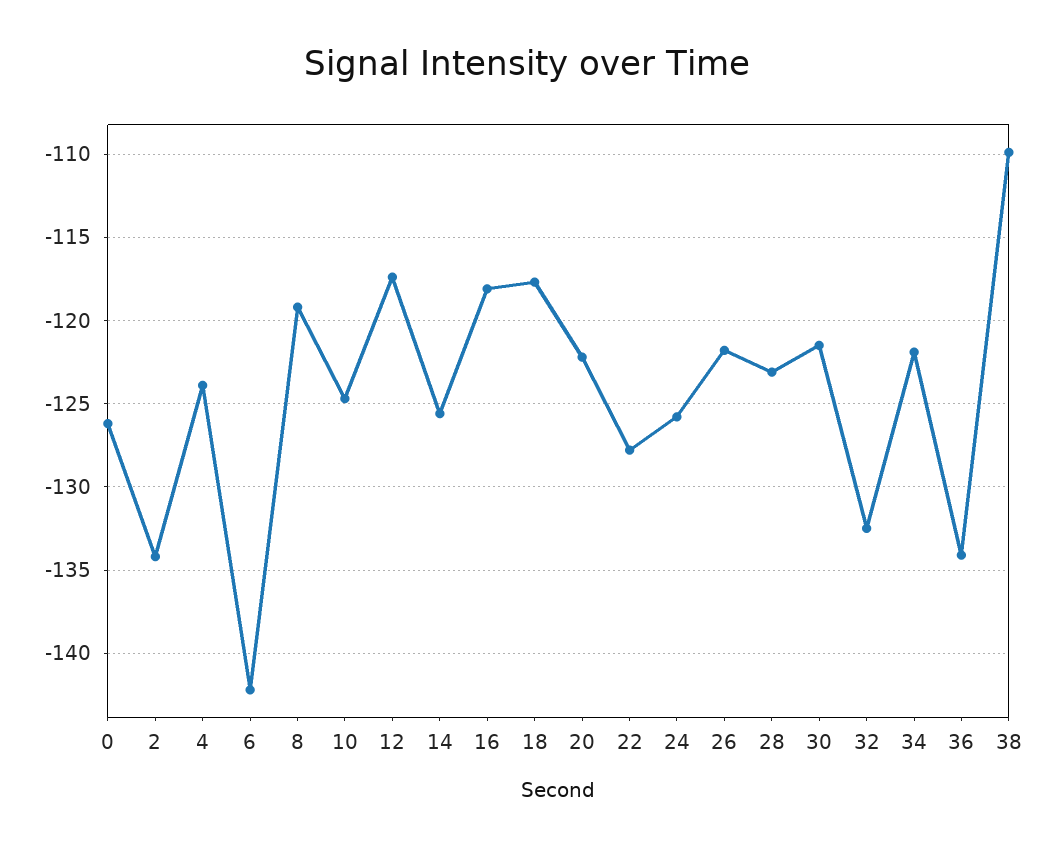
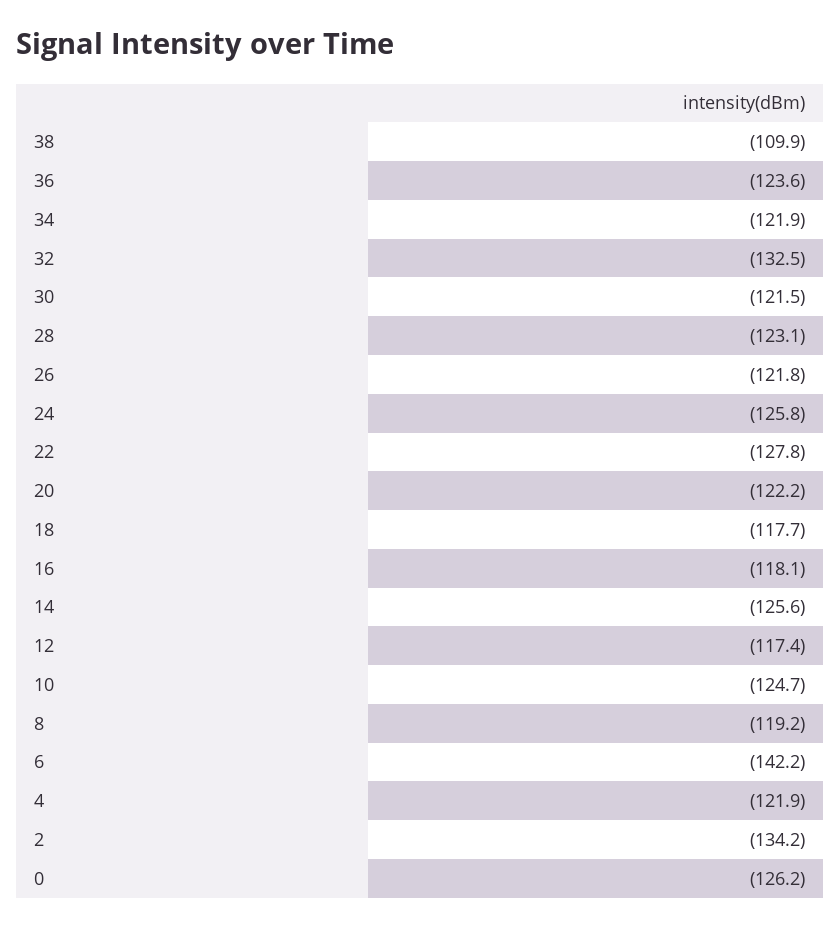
  {
    "0": -126.2,
    "2": -134.2,
-   "4": -124,
+   "4": -121.9,
    "6": -142.2,
    "8": -119.2,
    "10": -124.7,
    "12": -117.4,
    "14": -125.6,
    "16": -118.1,
    "18": -117.7,
    "20": -122.2,
    "22": -127.8,
    "24": -125.8,
    "26": -121.8,
    "28": -123.1,
    "30": -121.5,
    "32": -132.5,
    "34": -121.9,
-   "36": -134,
+   "36": -123.6,
    "38": -109.9
  }

